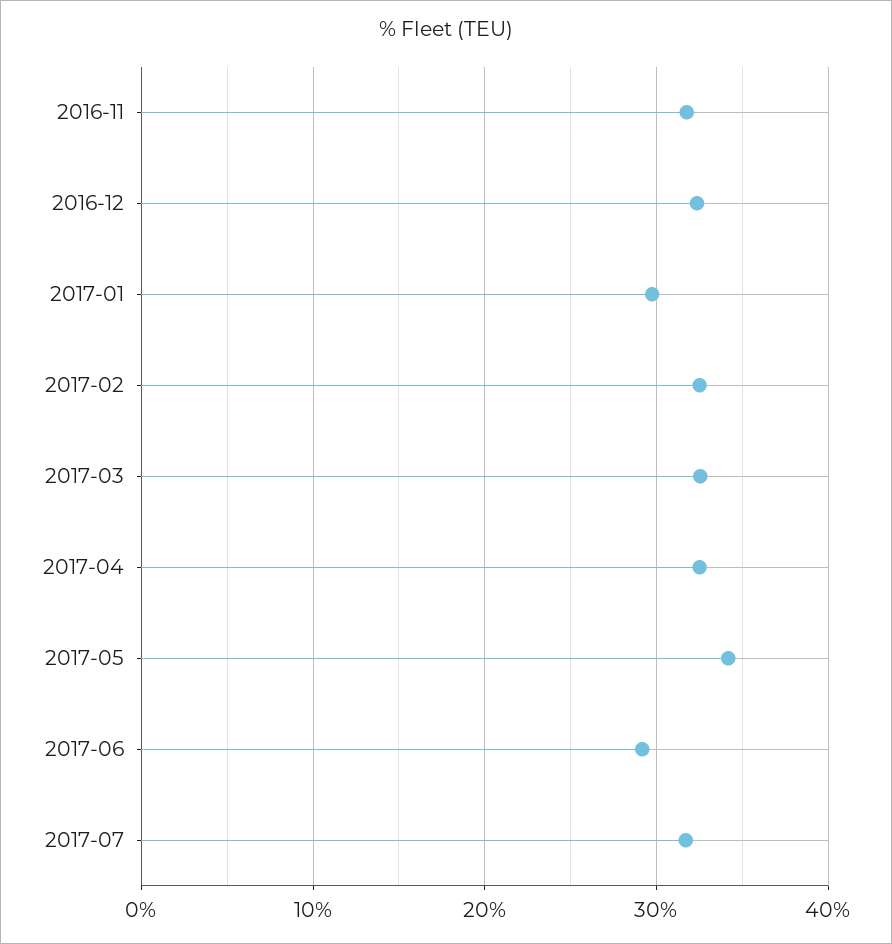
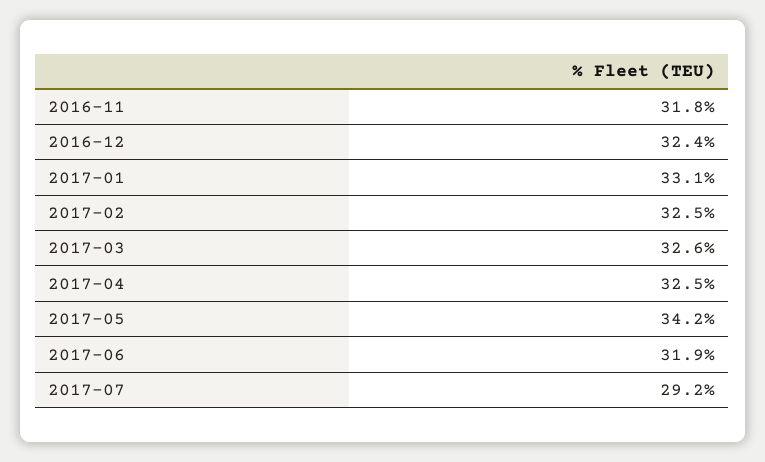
  {
    "2016-11": 31.8,
    "2016-12": 32.4,
-   "2017-01": 30,
+   "2017-01": 33.1,
    "2017-02": 32.5,
    "2017-03": 32.6,
    "2017-04": 32.5,
    "2017-05": 34.2,
-   "2017-06": 29,
+   "2017-06": 31.9,
-   "2017-07": 32
+   "2017-07": 29.2
  }

